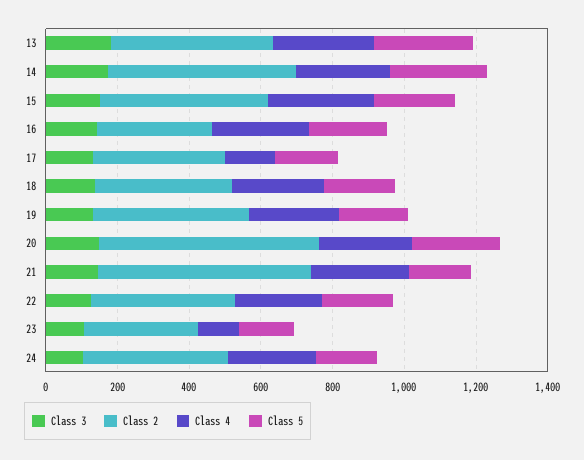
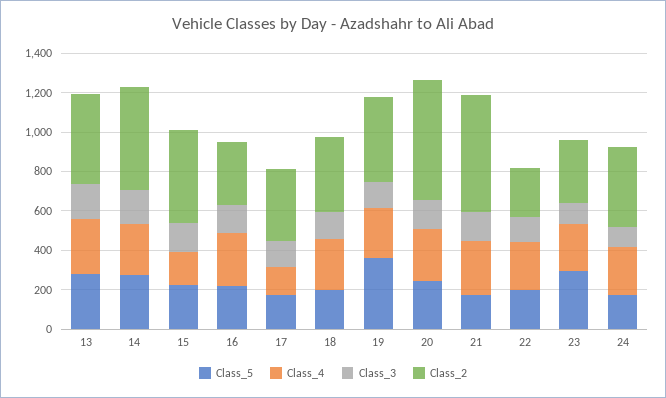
  {
    "Class 3": {
      "13": 200,
      "14": 150,
      "15": 150,
      "16": 150,
      "17": 150,
      "18": 150,
      "19": 150,
      "20": 150,
      "21": 150,
      "22": 150,
      "23": 100,
      "24": 100
    },
    "Class 2": {
      "13": 450,
      "14": 550,
      "15": 450,
      "16": 300,
      "17": 350,
      "18": 400,
      "19": 450,
      "20": 600,
      "21": 600,
-     "22": 400,
+     "22": 250,
      "23": 300,
      "24": 400
    },
    "Class 4": {
      "13": 300,
      "14": 250,
-     "15": 300,
+     "15": 150,
      "16": 250,
      "17": 150,
      "18": 250,
      "19": 250,
      "20": 250,
      "21": 250,
      "22": 250,
-     "23": 100,
+     "23": 250,
      "24": 250
    },
    "Class 5": {
      "13": 300,
      "14": 250,
      "15": 250,
      "16": 200,
      "17": 200,
      "18": 200,
-     "19": 200,
+     "19": 350,
      "20": 250,
      "21": 200,
      "22": 200,
-     "23": 150,
+     "23": 300,
      "24": 150
    }
  }

